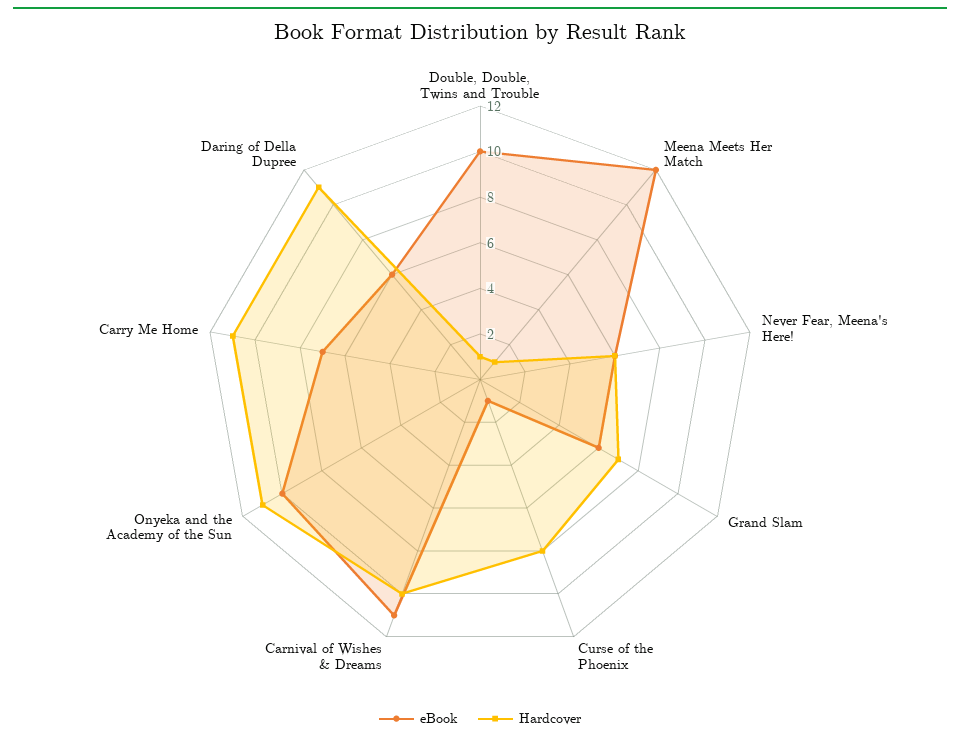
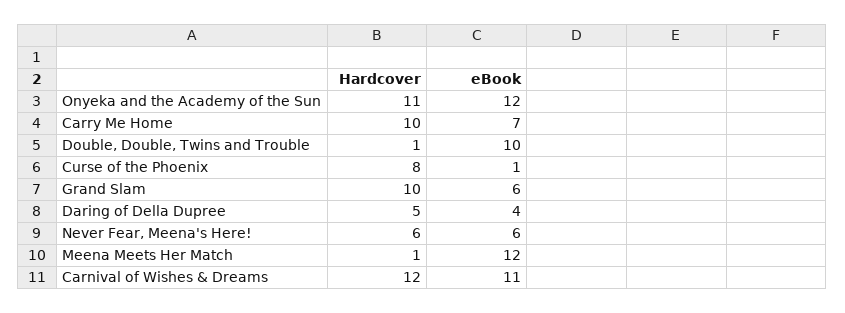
  {
    "eBook": {
      "Double, Double, Twins and Trouble": 10,
      "Meena Meets Her Match": 12,
      "Never Fear, Meena's Here!": 6,
      "Grand Slam": 6,
      "Curse of the Phoenix": 1,
      "Carnival of Wishes & Dreams": 11,
-     "Onyeka and the Academy of the Sun": 10,
+     "Onyeka and the Academy of the Sun": 12,
      "Carry Me Home": 7,
-     "Daring of Della Dupree": 6
+     "Daring of Della Dupree": 4
    },
    "Hardcover": {
      "Double, Double, Twins and Trouble": 1,
      "Meena Meets Her Match": 1,
      "Never Fear, Meena's Here!": 6,
-     "Grand Slam": 7,
+     "Grand Slam": 10,
      "Curse of the Phoenix": 8,
-     "Carnival of Wishes & Dreams": 10,
+     "Carnival of Wishes & Dreams": 12,
      "Onyeka and the Academy of the Sun": 11,
-     "Carry Me Home": 11,
+     "Carry Me Home": 10,
-     "Daring of Della Dupree": 11
+     "Daring of Della Dupree": 5
    }
  }

